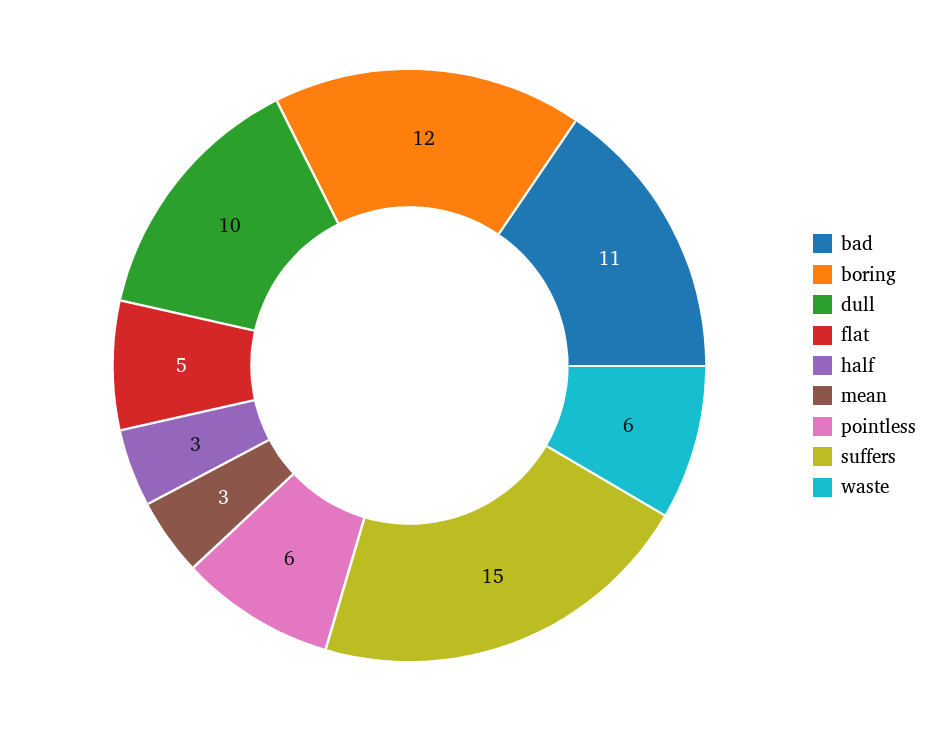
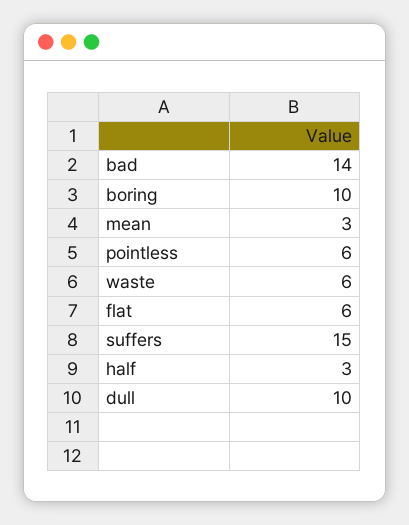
  {
-   "bad": 11,
+   "bad": 14,
-   "boring": 12,
+   "boring": 10,
    "dull": 10,
-   "flat": 5,
+   "flat": 6,
    "half": 3,
    "mean": 3,
    "pointless": 6,
    "suffers": 15,
    "waste": 6
  }

